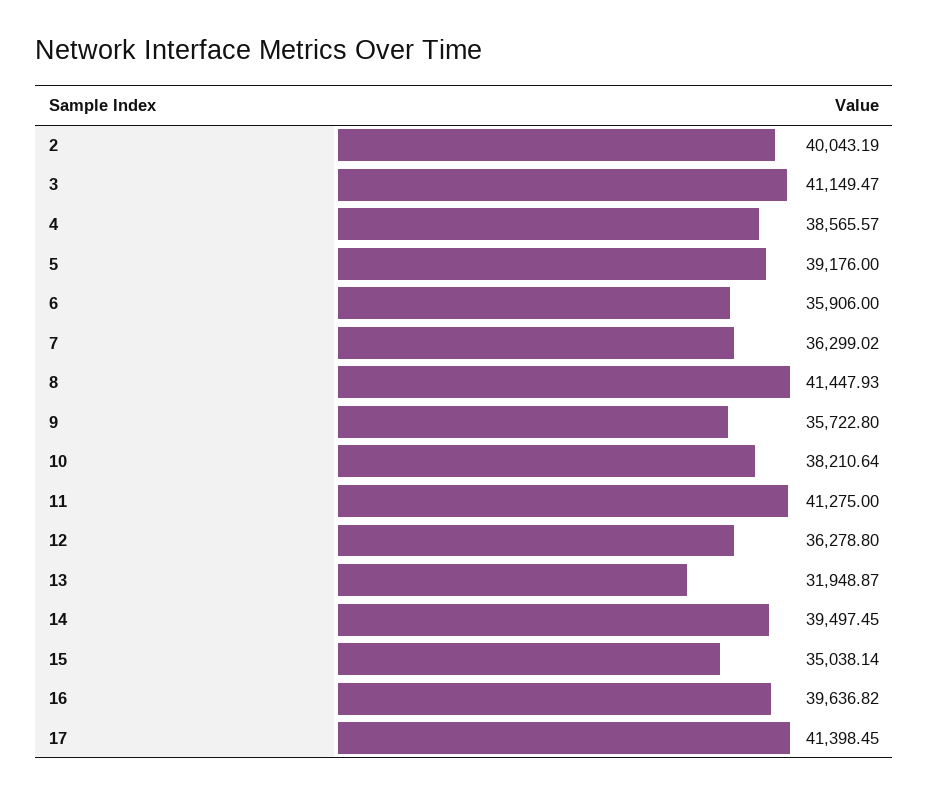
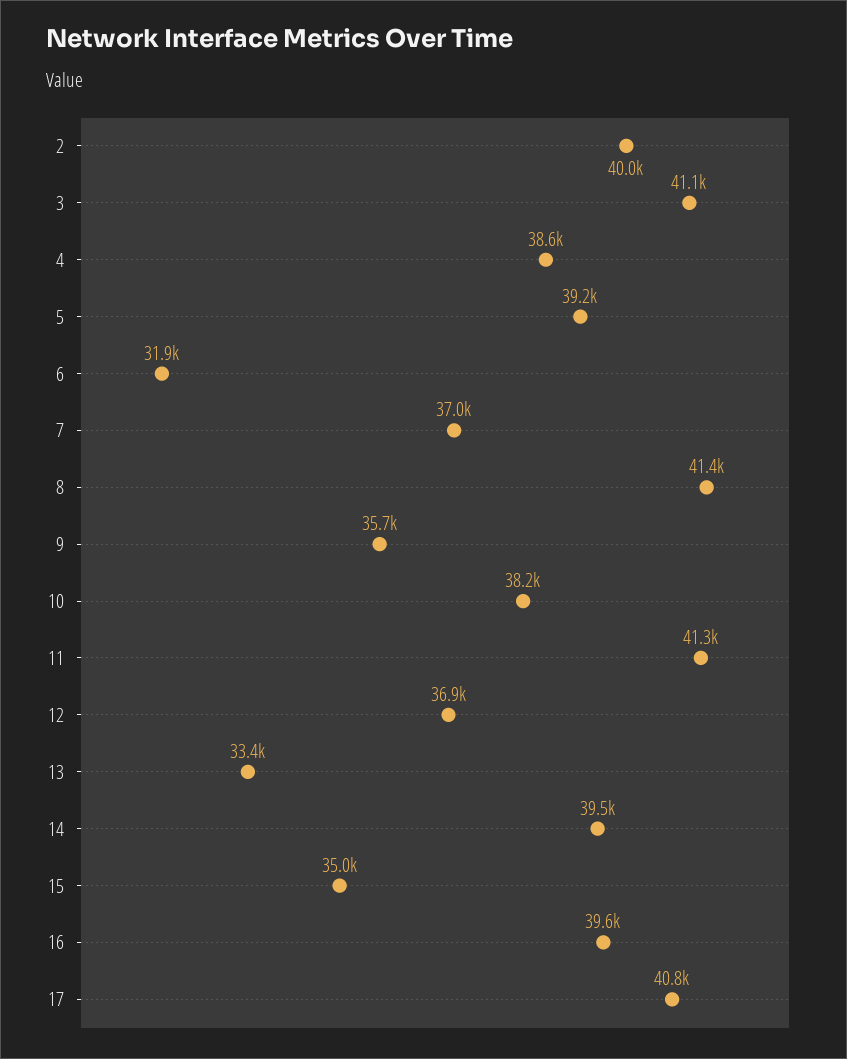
  {
    "2": 40043.19,
    "3": 41149.47,
    "4": 38565.57,
    "5": 39176,
-   "6": 35906,
+   "6": 31900,
-   "7": 36299.02,
+   "7": 37000,
    "8": 41447.93,
    "9": 35722.8,
    "10": 38210.64,
    "11": 41275,
-   "12": 36278.8,
+   "12": 36900,
-   "13": 31948.87,
+   "13": 33400,
    "14": 39497.45,
    "15": 35038.14,
    "16": 39636.82,
-   "17": 41398.45
+   "17": 40800
  }

